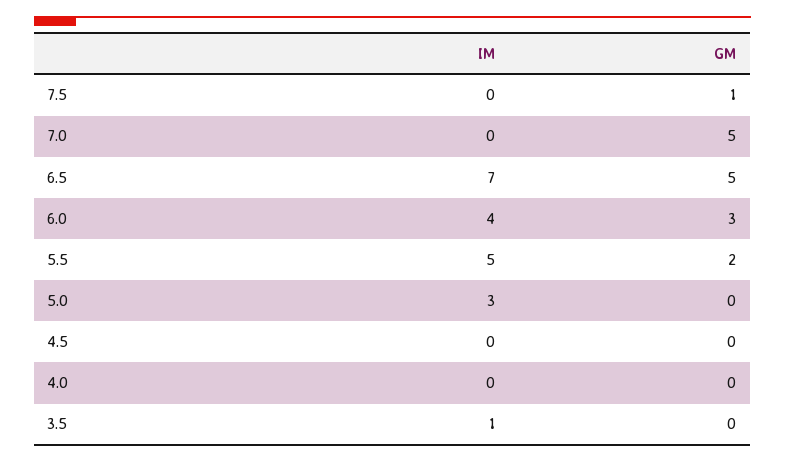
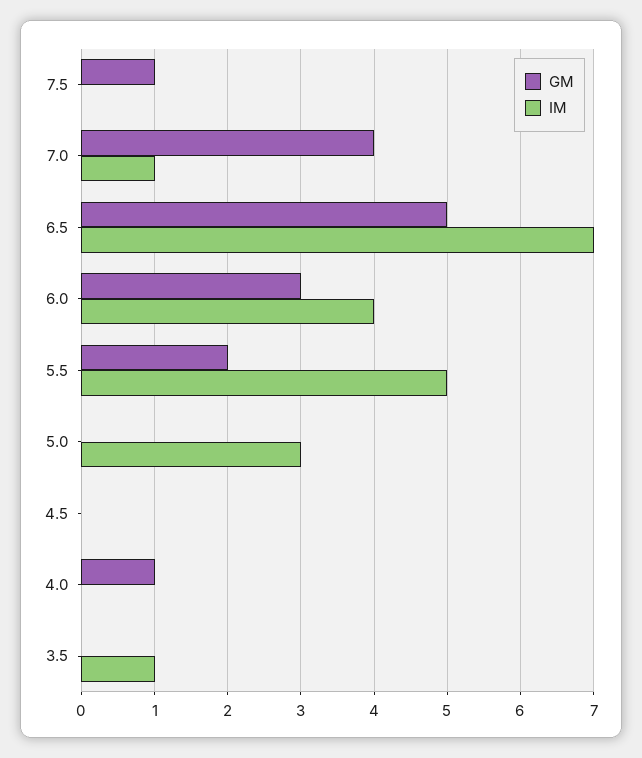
  {
    "IM": {
      "7.5": 0,
-     "7.0": 0,
+     "7.0": 1,
      "6.5": 7,
      "6.0": 4,
      "5.5": 5,
      "5.0": 3,
      "4.5": 0,
      "4.0": 0,
      "3.5": 1
    },
    "GM": {
      "7.5": 1,
-     "7.0": 5,
+     "7.0": 4,
      "6.5": 5,
      "6.0": 3,
      "5.5": 2,
      "5.0": 0,
      "4.5": 0,
-     "4.0": 0,
+     "4.0": 1,
      "3.5": 0
    }
  }

